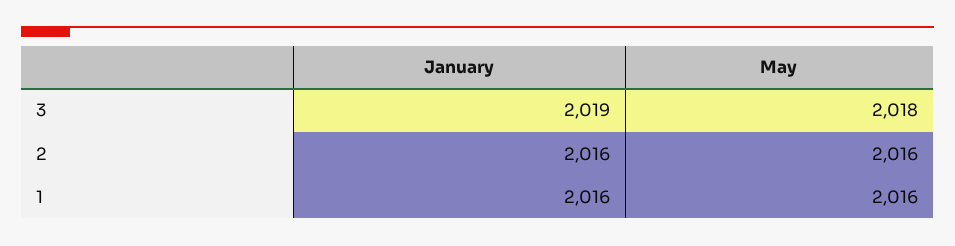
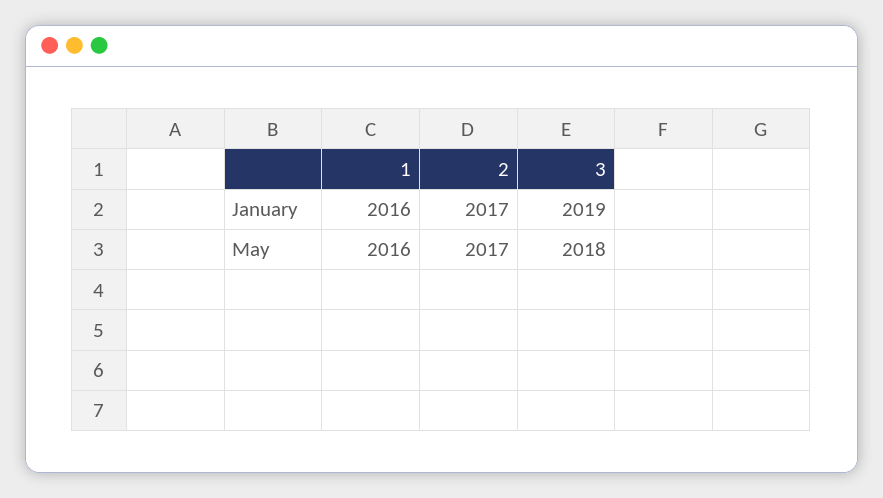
  {
    "January": {
      "3": 2019,
-     "2": 2016,
+     "2": 2017,
      "1": 2016
    },
    "May": {
      "3": 2018,
-     "2": 2016,
+     "2": 2017,
      "1": 2016
    }
  }

